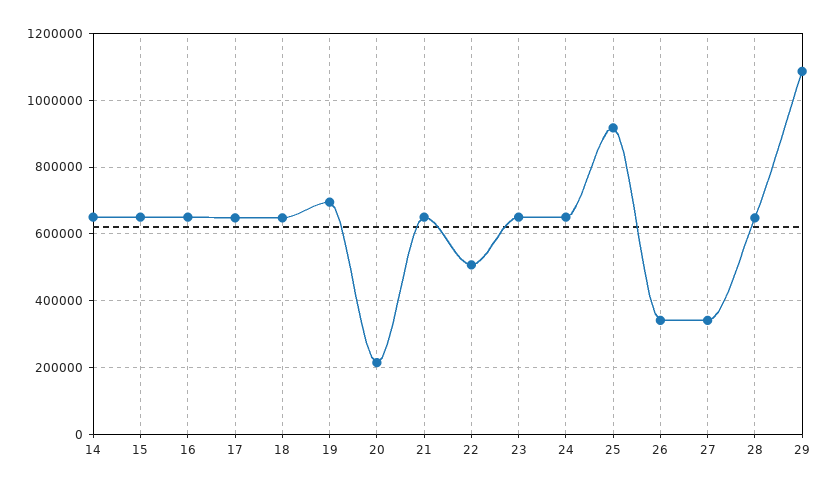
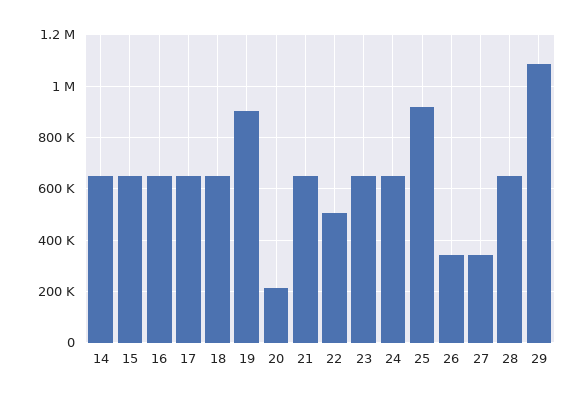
  {
    "14": 660000,
    "15": 660000,
    "16": 660000,
    "17": 640000,
    "18": 640000,
-   "19": 700000,
+   "19": 900000,
    "20": 220000,
    "21": 660000,
    "22": 500000,
    "23": 660000,
    "24": 660000,
    "25": 920000,
    "26": 340000,
    "27": 340000,
    "28": 640000,
    "29": 1080000
  }

